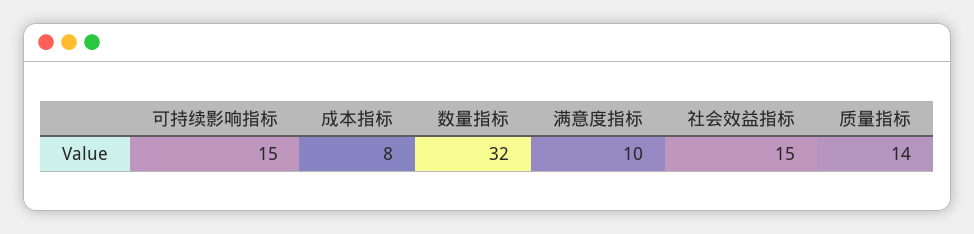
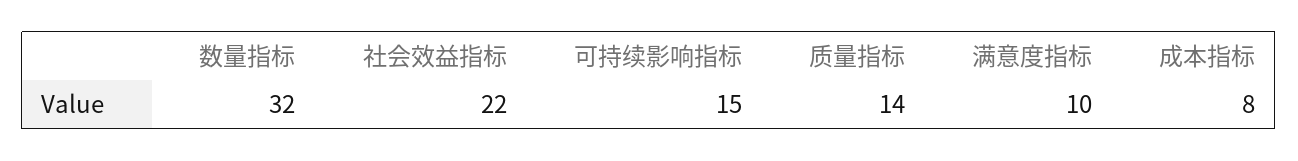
  {
    "可持续影响指标": 15,
    "成本指标": 8,
    "数量指标": 32,
    "满意度指标": 10,
-   "社会效益指标": 15,
+   "社会效益指标": 22,
    "质量指标": 14
  }

